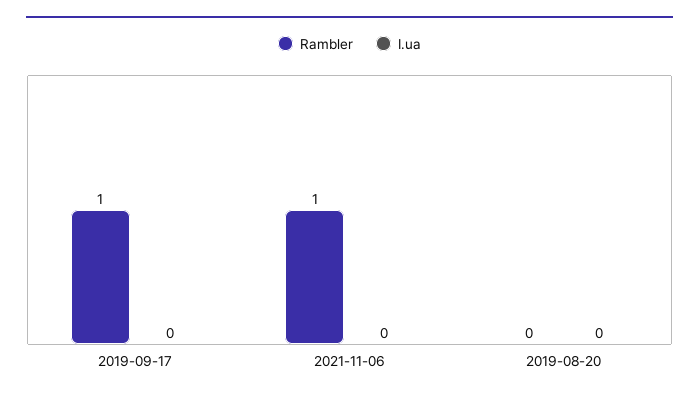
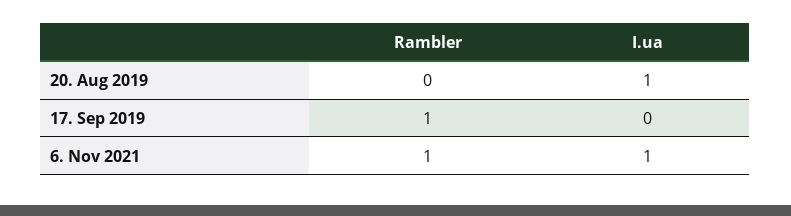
  {
    "Rambler": {
      "2019-09-17": 1,
      "2021-11-06": 1,
      "2019-08-20": 0
    },
    "I.ua": {
      "2019-09-17": 0,
-     "2021-11-06": 0,
+     "2021-11-06": 1,
-     "2019-08-20": 0
+     "2019-08-20": 1
    }
  }

